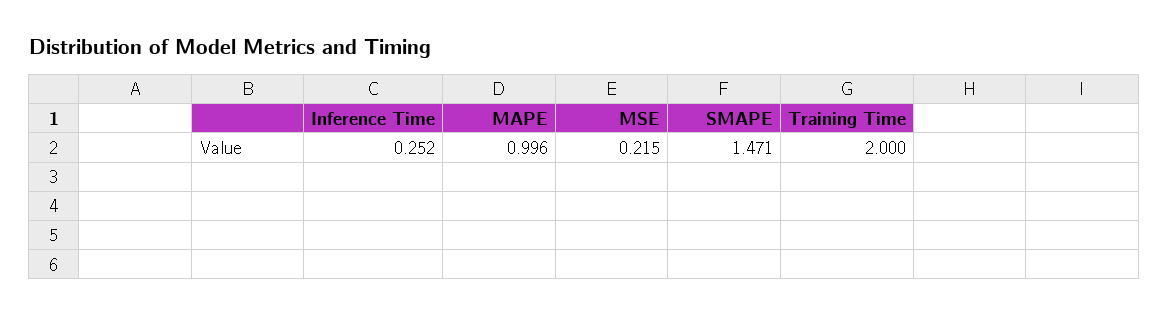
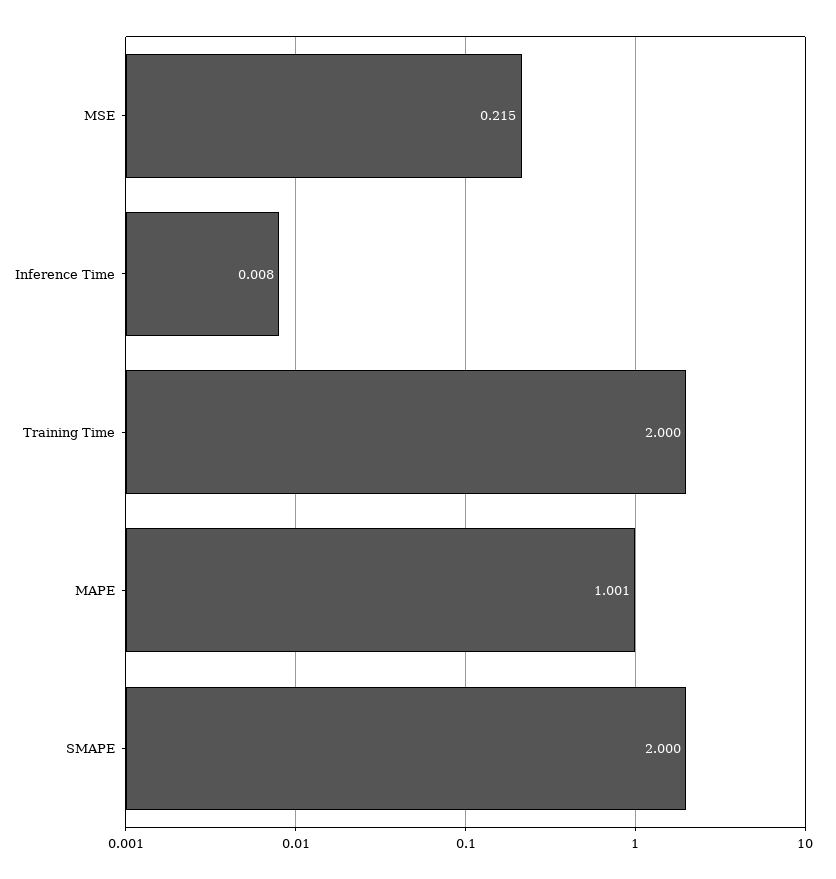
  {
-   "Inference Time": 0.252,
+   "Inference Time": 0.008,
-   "MAPE": 0.996,
+   "MAPE": 1.001,
    "MSE": 0.215,
-   "SMAPE": 1.471,
+   "SMAPE": 2,
    "Training Time": 2
  }

